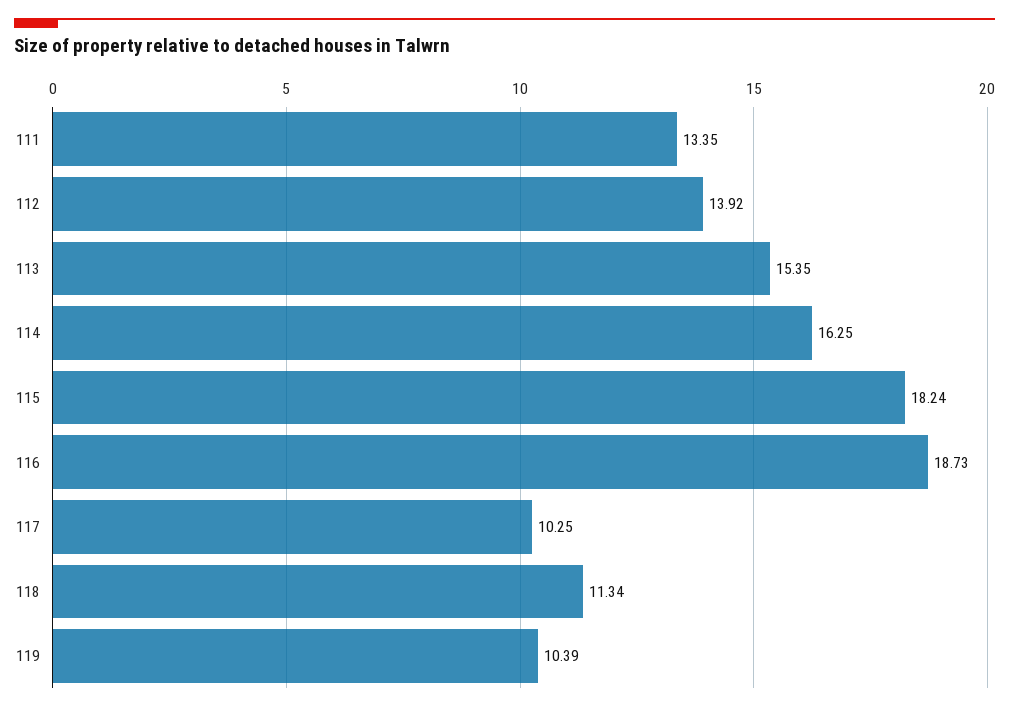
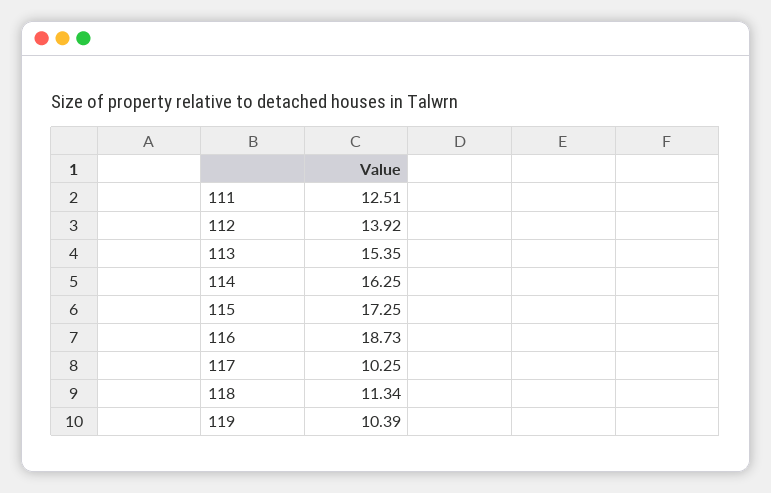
  {
-   "111": 13.35,
+   "111": 12.51,
    "112": 13.92,
    "113": 15.35,
    "114": 16.25,
-   "115": 18.24,
+   "115": 17.25,
    "116": 18.73,
    "117": 10.25,
    "118": 11.34,
    "119": 10.39
  }

